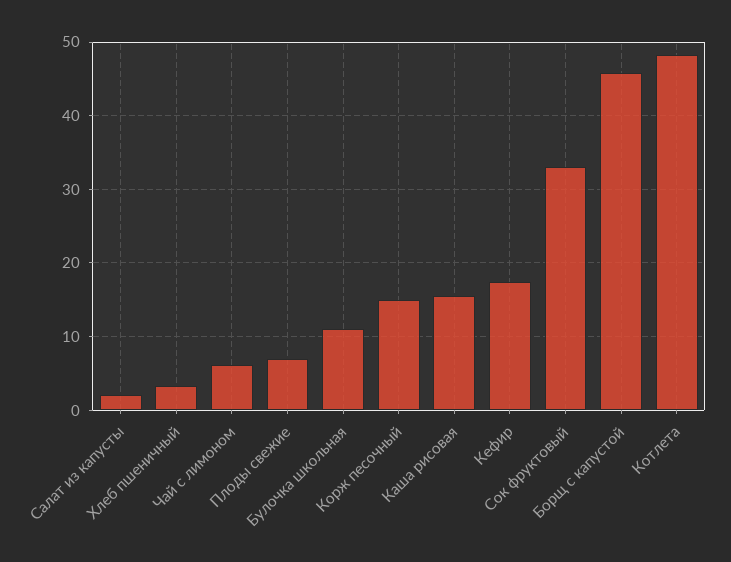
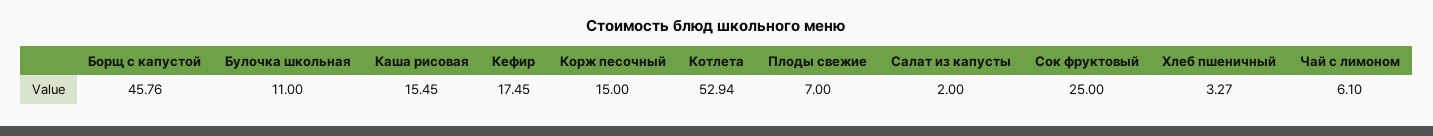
  {
    "Салат из капусты": 2,
    "Хлеб пшеничный": 3.27,
    "Чай с лимоном": 6.1,
    "Плоды свежие": 7,
    "Булочка школьная": 11,
    "Корж песочный": 15,
    "Каша рисовая": 15.45,
    "Кефир": 17.45,
-   "Сок фруктовый": 33,
+   "Сок фруктовый": 25,
    "Борщ с капустой": 45.76,
-   "Котлета": 48
+   "Котлета": 52.94
  }

